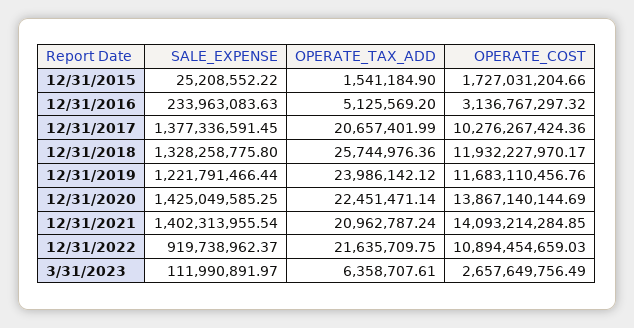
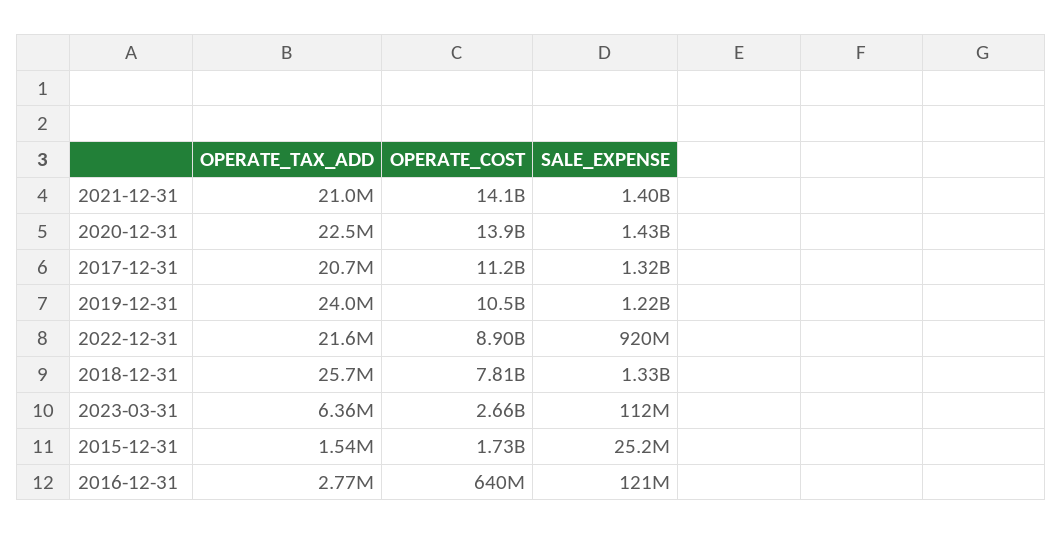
  {
    "SALE_EXPENSE": {
      "12/31/2015": 25208552.22,
-     "12/31/2016": 233963083.63,
+     "12/31/2016": 121000000,
-     "12/31/2017": 1377336591.45,
+     "12/31/2017": 1320000000,
      "12/31/2018": 1328258775.8,
      "12/31/2019": 1221791466.44,
      "12/31/2020": 1425049585.25,
      "12/31/2021": 1402313955.54,
      "12/31/2022": 919738962.37,
      "3/31/2023": 111990891.97
    },
    "OPERATE_TAX_ADD": {
      "12/31/2015": 1541184.9,
-     "12/31/2016": 5125569.2,
+     "12/31/2016": 2770000,
      "12/31/2017": 20657401.99,
      "12/31/2018": 25744976.36,
      "12/31/2019": 23986142.12,
      "12/31/2020": 22451471.14,
      "12/31/2021": 20962787.24,
      "12/31/2022": 21635709.75,
      "3/31/2023": 6358707.61
    },
    "OPERATE_COST": {
      "12/31/2015": 1727031204.66,
-     "12/31/2016": 3136767297.32,
+     "12/31/2016": 640000000,
-     "12/31/2017": 10276267424.36,
+     "12/31/2017": 11200000000,
-     "12/31/2018": 11932227970.17,
+     "12/31/2018": 7810000000,
-     "12/31/2019": 11683110456.76,
+     "12/31/2019": 10500000000,
      "12/31/2020": 13867140144.69,
      "12/31/2021": 14093214284.85,
-     "12/31/2022": 10894454659.03,
+     "12/31/2022": 8900000000,
      "3/31/2023": 2657649756.49
    }
  }

